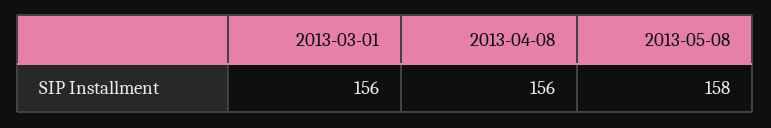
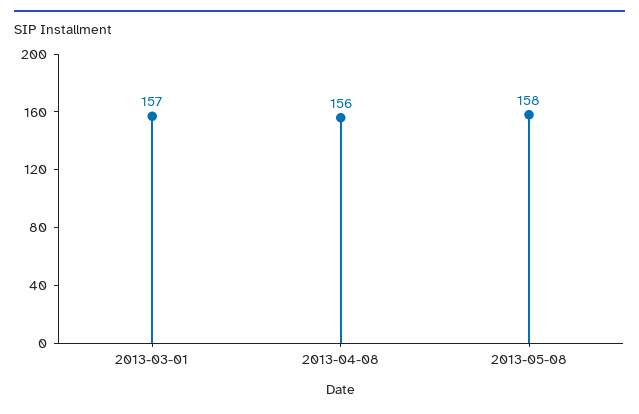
  {
-   "2013-03-01": 156,
+   "2013-03-01": 157,
    "2013-04-08": 156,
    "2013-05-08": 158
  }

